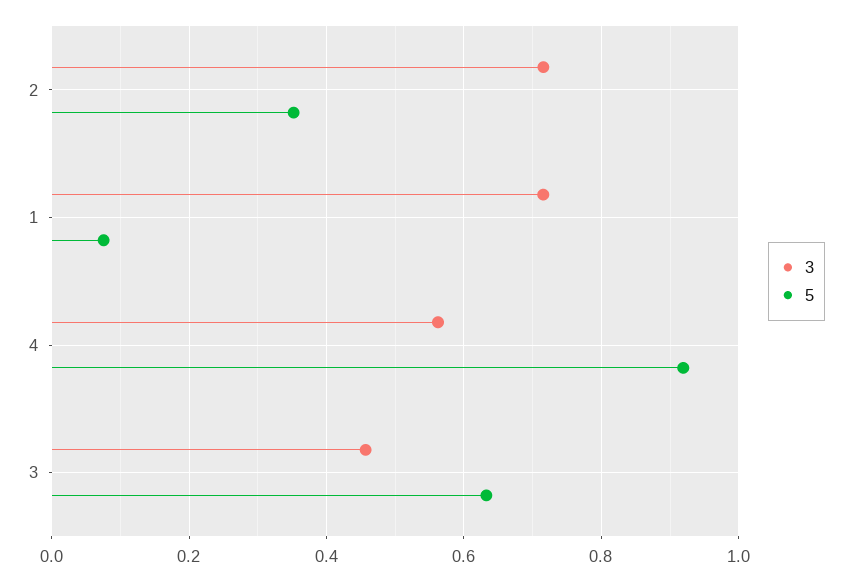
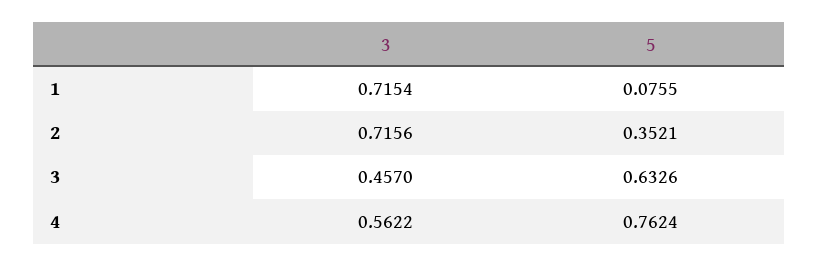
  {
    "3": {
      "2": 0.7156,
      "1": 0.7154,
      "4": 0.5622,
      "3": 0.457
    },
    "5": {
      "2": 0.3521,
      "1": 0.0755,
-     "4": 0.92,
+     "4": 0.7624,
      "3": 0.6326
    }
  }

